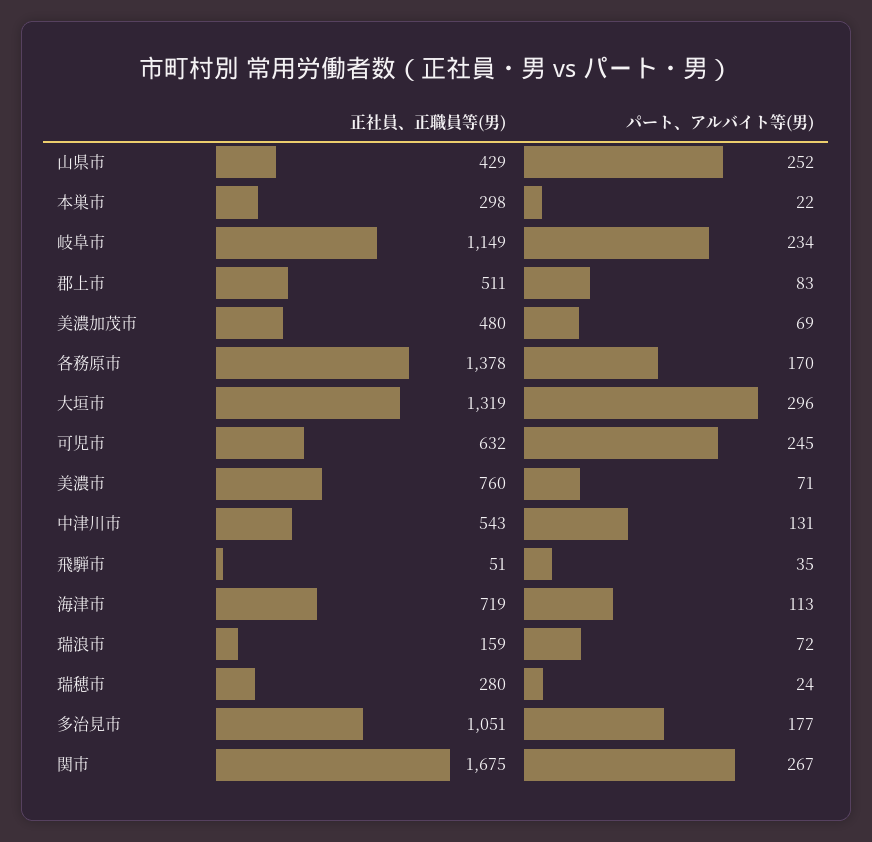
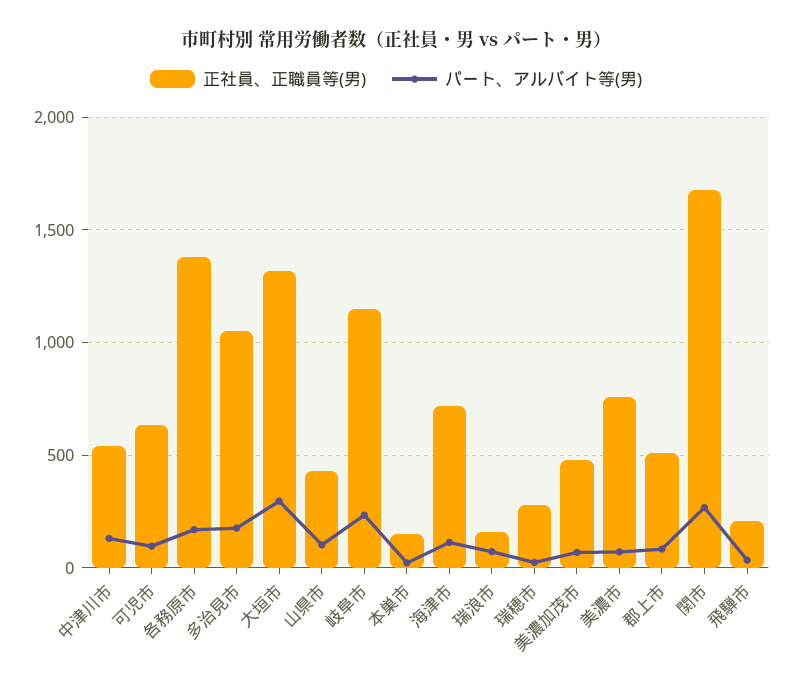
  {
    "正社員、正職員等(男)": {
      "山県市": 429,
-     "本巣市": 298,
+     "本巣市": 150,
      "岐阜市": 1149,
      "郡上市": 511,
      "美濃加茂市": 480,
      "各務原市": 1378,
      "大垣市": 1319,
      "可児市": 632,
      "美濃市": 760,
      "中津川市": 543,
-     "飛騨市": 51,
+     "飛騨市": 200,
      "海津市": 719,
      "瑞浪市": 159,
      "瑞穂市": 280,
      "多治見市": 1051,
      "関市": 1675
    },
    "パート、アルバイト等(男)": {
-     "山県市": 252,
+     "山県市": 100,
      "本巣市": 22,
      "岐阜市": 234,
      "郡上市": 83,
      "美濃加茂市": 69,
      "各務原市": 170,
      "大垣市": 296,
-     "可児市": 245,
+     "可児市": 100,
      "美濃市": 71,
      "中津川市": 131,
      "飛騨市": 35,
      "海津市": 113,
      "瑞浪市": 72,
      "瑞穂市": 24,
      "多治見市": 177,
      "関市": 267
    }
  }

